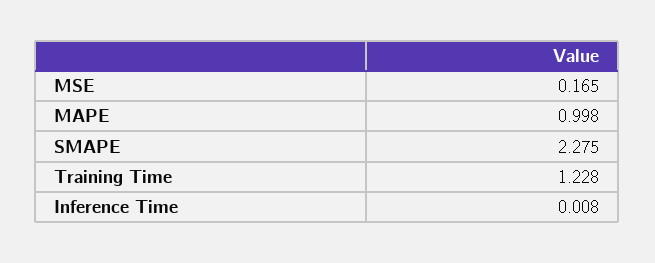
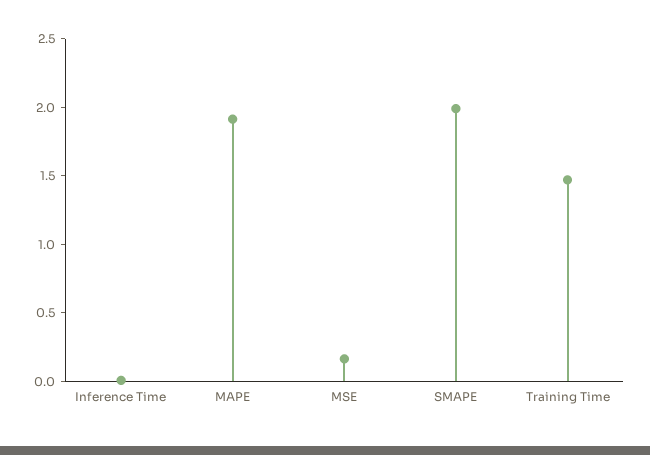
  {
    "MSE": 0.165,
-   "MAPE": 0.998,
+   "MAPE": 1.9,
-   "SMAPE": 2.275,
+   "SMAPE": 2,
-   "Training Time": 1.228,
+   "Training Time": 1.5,
    "Inference Time": 0.008
  }

